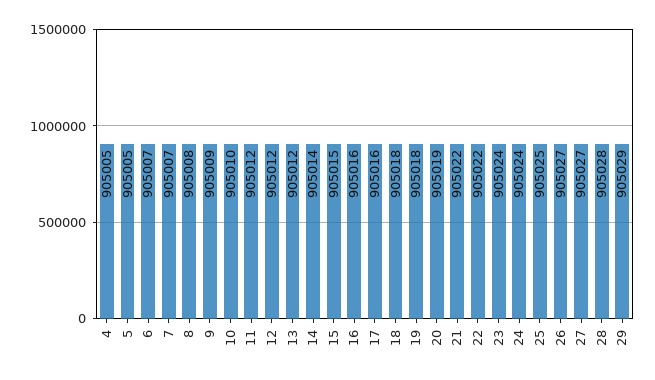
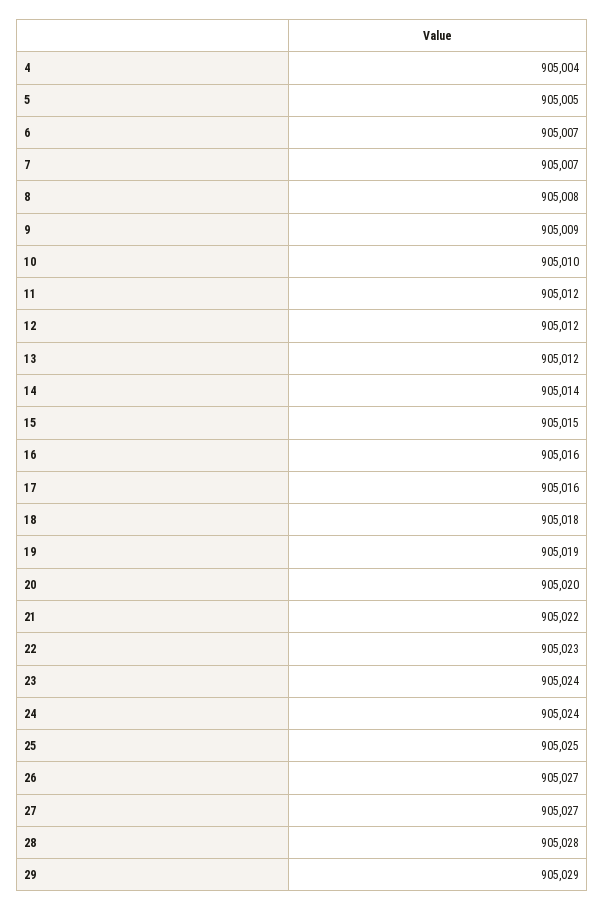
  {
-   "4": 905005,
+   "4": 905004,
    "5": 905005,
    "6": 905007,
    "7": 905007,
    "8": 905008,
    "9": 905009,
    "10": 905010,
    "11": 905012,
    "12": 905012,
    "13": 905012,
    "14": 905014,
    "15": 905015,
    "16": 905016,
    "17": 905016,
    "18": 905018,
-   "19": 905018,
+   "19": 905019,
-   "20": 905019,
+   "20": 905020,
    "21": 905022,
-   "22": 905022,
+   "22": 905023,
    "23": 905024,
    "24": 905024,
    "25": 905025,
    "26": 905027,
    "27": 905027,
    "28": 905028,
    "29": 905029
  }

